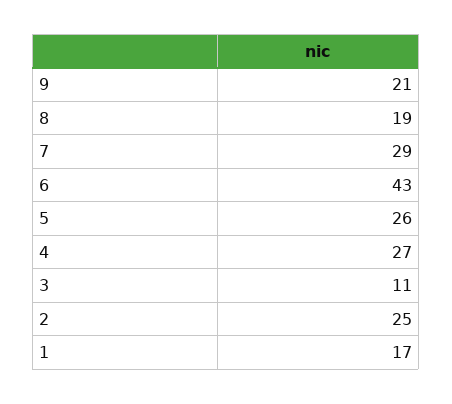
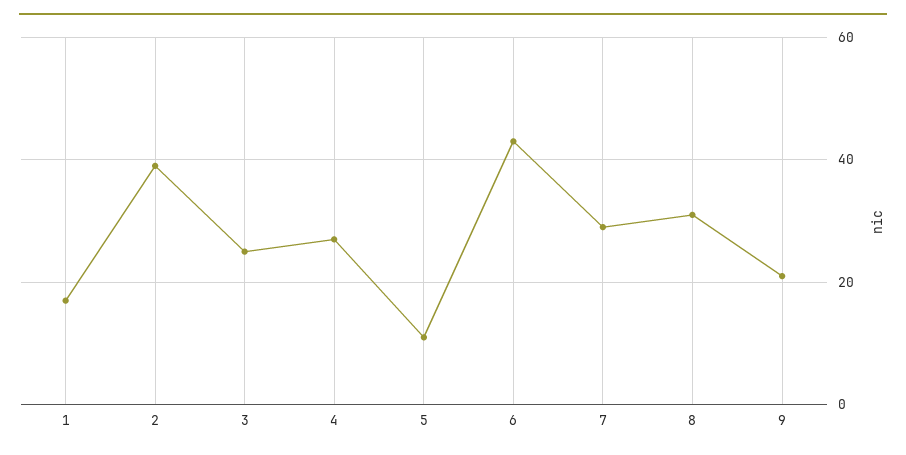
  {
    "9": 21,
-   "8": 19,
+   "8": 30,
    "7": 29,
    "6": 43,
-   "5": 26,
+   "5": 10,
    "4": 27,
-   "3": 11,
+   "3": 25,
-   "2": 25,
+   "2": 40,
    "1": 17
  }

